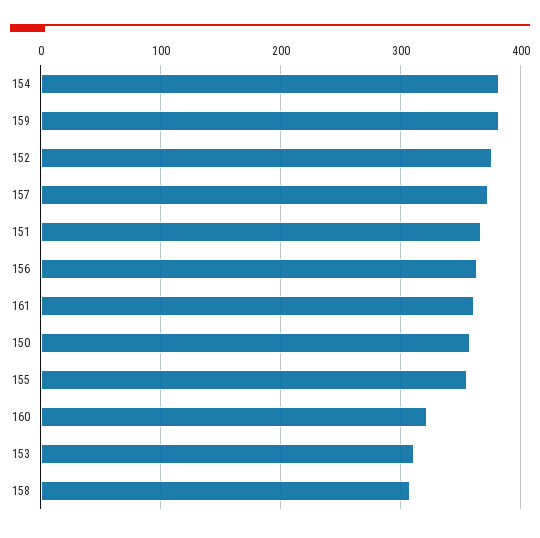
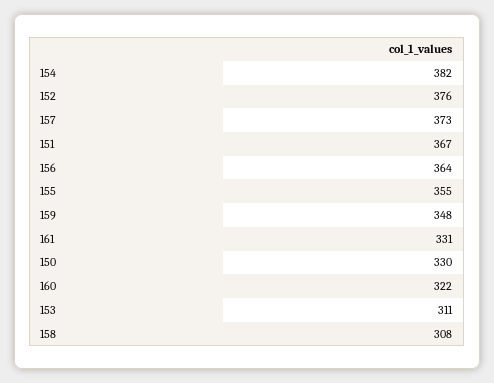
  {
    "154": 382,
-   "159": 380,
+   "159": 348,
    "152": 376,
    "157": 373,
    "151": 367,
    "156": 364,
-   "161": 360,
+   "161": 331,
-   "150": 360,
+   "150": 330,
    "155": 355,
    "160": 322,
    "153": 311,
    "158": 308
  }

